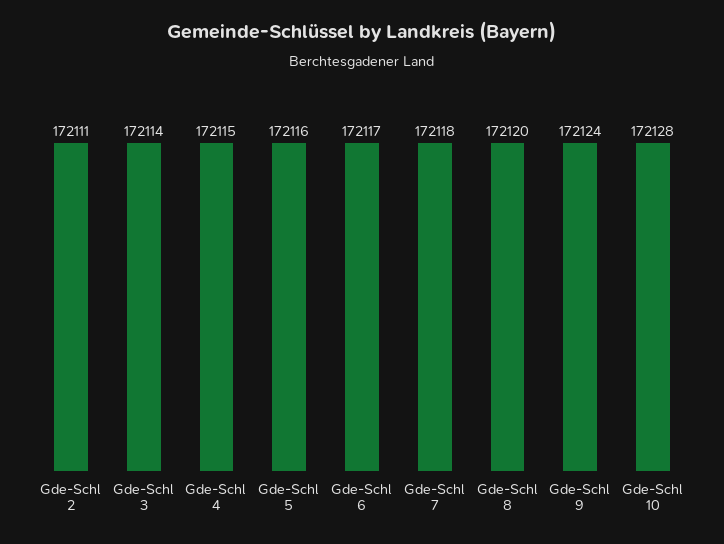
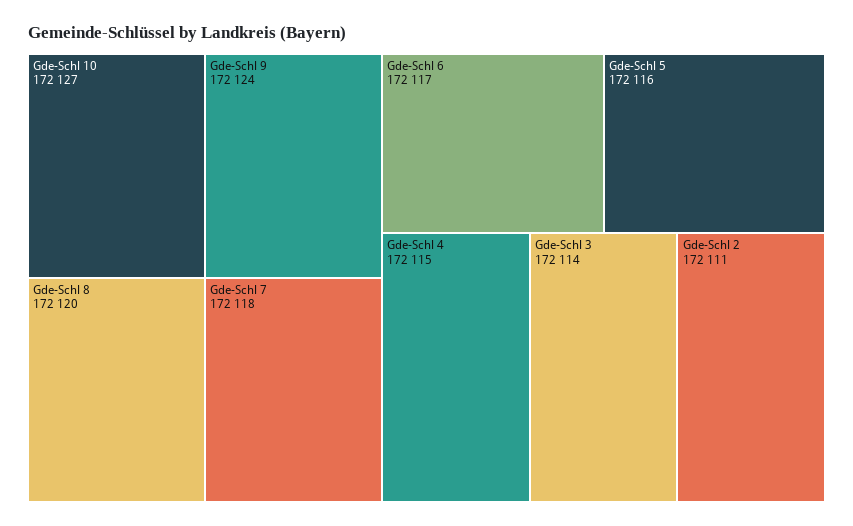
  {
    "Gde-Schl 2": 172111,
    "Gde-Schl 3": 172114,
    "Gde-Schl 4": 172115,
    "Gde-Schl 5": 172116,
    "Gde-Schl 6": 172117,
    "Gde-Schl 7": 172118,
    "Gde-Schl 8": 172120,
    "Gde-Schl 9": 172124,
-   "Gde-Schl 10": 172128
+   "Gde-Schl 10": 172127
  }

